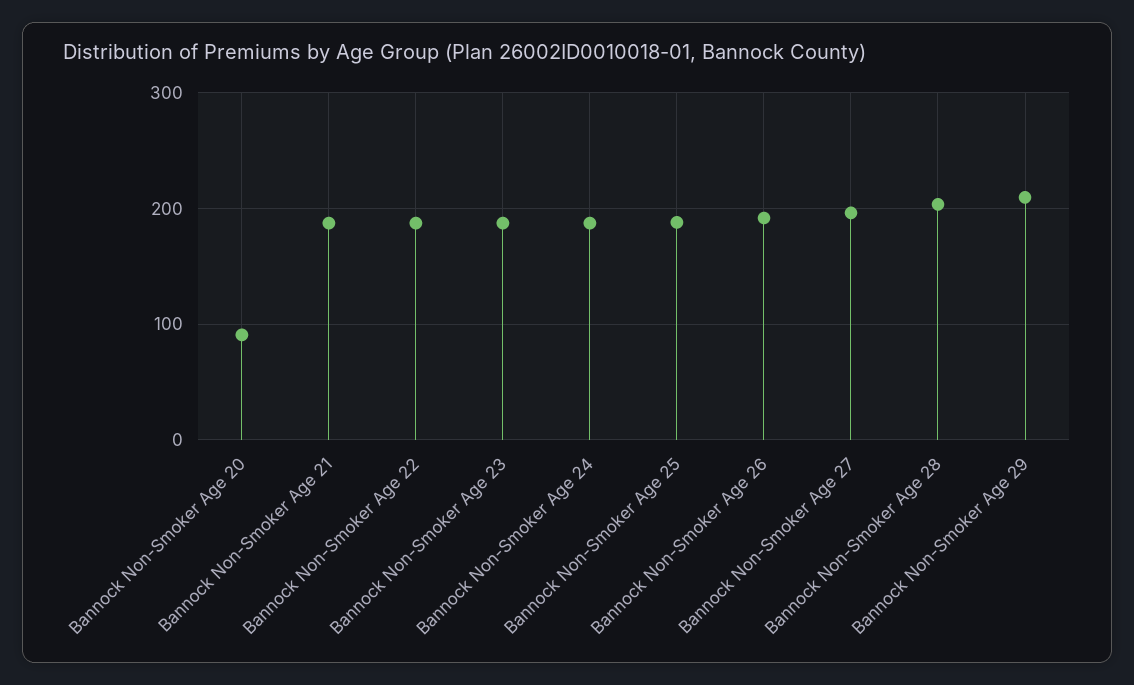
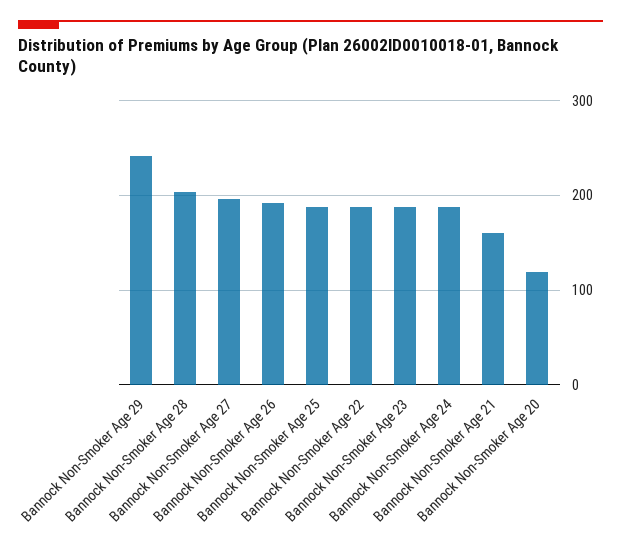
  {
-   "Bannock Non-Smoker Age 20": 90,
+   "Bannock Non-Smoker Age 20": 120,
-   "Bannock Non-Smoker Age 21": 190,
+   "Bannock Non-Smoker Age 21": 160,
    "Bannock Non-Smoker Age 22": 190,
    "Bannock Non-Smoker Age 23": 190,
    "Bannock Non-Smoker Age 24": 190,
    "Bannock Non-Smoker Age 25": 190,
    "Bannock Non-Smoker Age 26": 190,
    "Bannock Non-Smoker Age 27": 200,
    "Bannock Non-Smoker Age 28": 200,
-   "Bannock Non-Smoker Age 29": 210
+   "Bannock Non-Smoker Age 29": 240
  }

